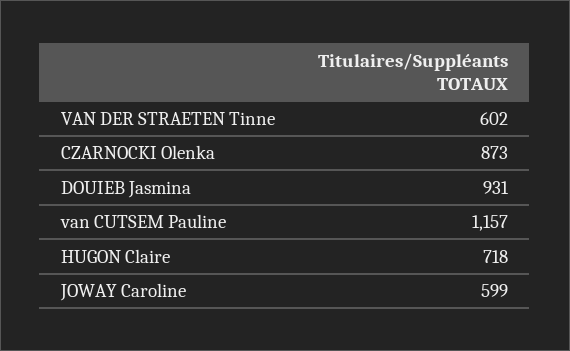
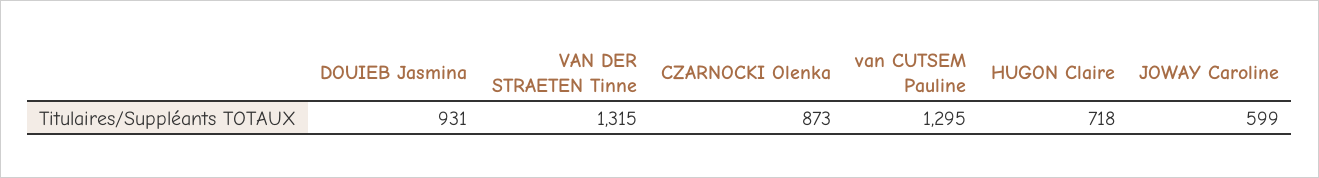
  {
-   "VAN DER STRAETEN Tinne": 602,
+   "VAN DER STRAETEN Tinne": 1315,
    "CZARNOCKI Olenka": 873,
    "DOUIEB Jasmina": 931,
-   "van CUTSEM Pauline": 1157,
+   "van CUTSEM Pauline": 1295,
    "HUGON Claire": 718,
    "JOWAY Caroline": 599
  }

